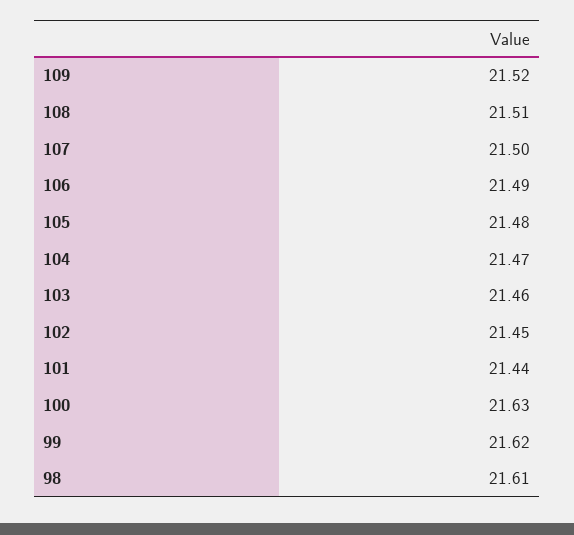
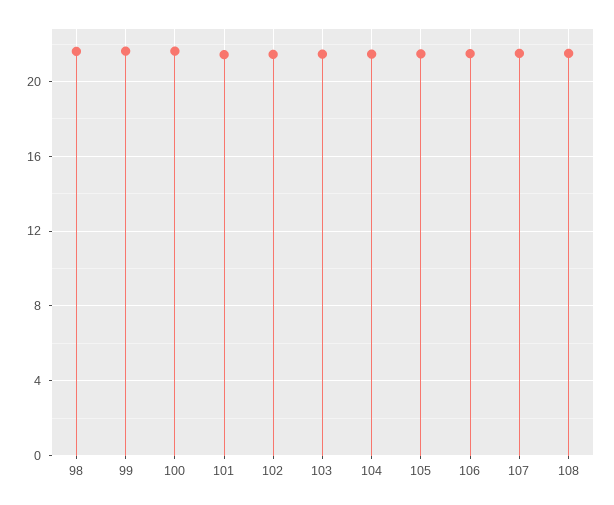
  {
-   "109": 21.52,
    "108": 21.51,
    "107": 21.5,
    "106": 21.49,
    "105": 21.48,
    "104": 21.47,
    "103": 21.46,
    "102": 21.45,
    "101": 21.44,
    "100": 21.63,
    "99": 21.62,
    "98": 21.61
  }

